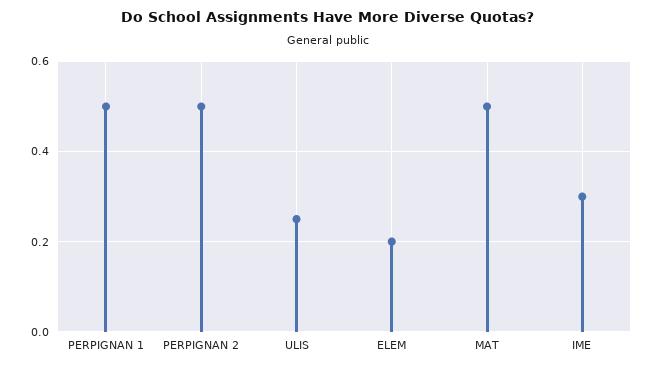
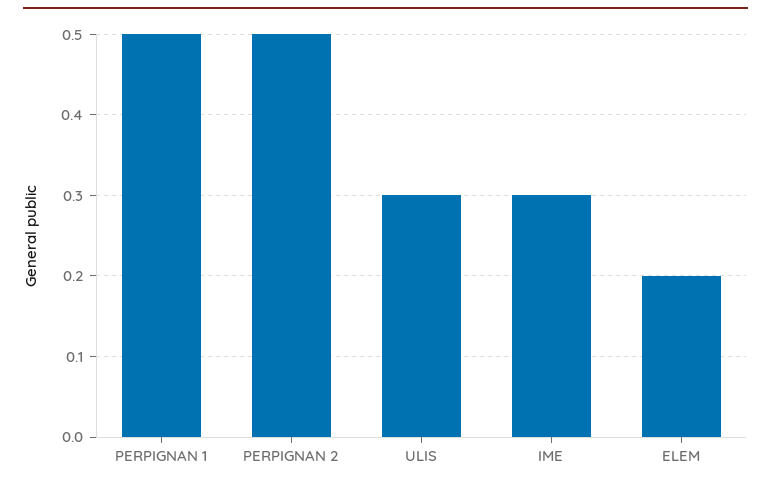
  {
    "PERPIGNAN 1": 0.5,
    "PERPIGNAN 2": 0.5,
-   "ULIS": 0.25,
+   "ULIS": 0.3,
    "ELEM": 0.2,
-   "MAT": 0.5,
    "IME": 0.3
  }

